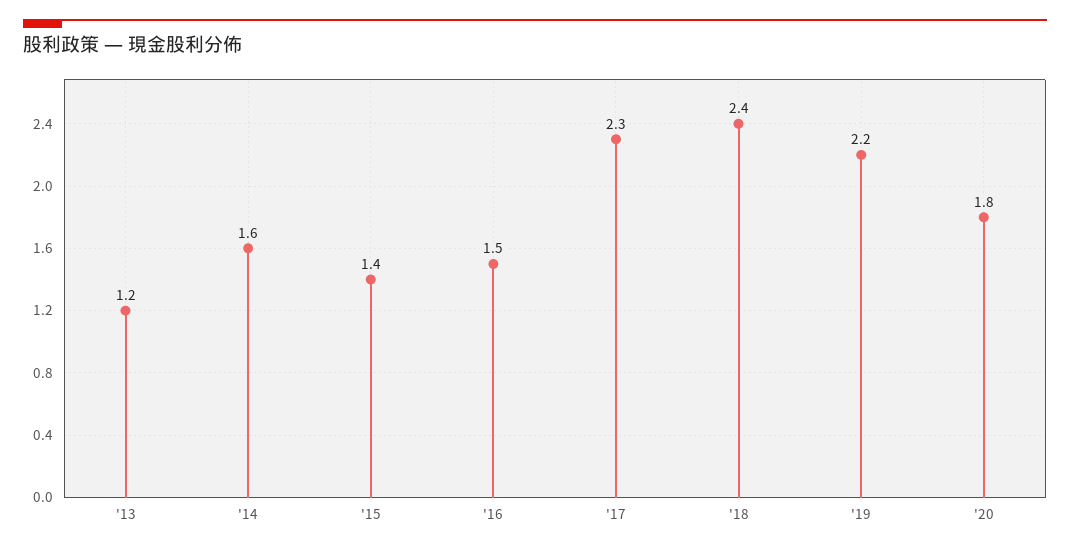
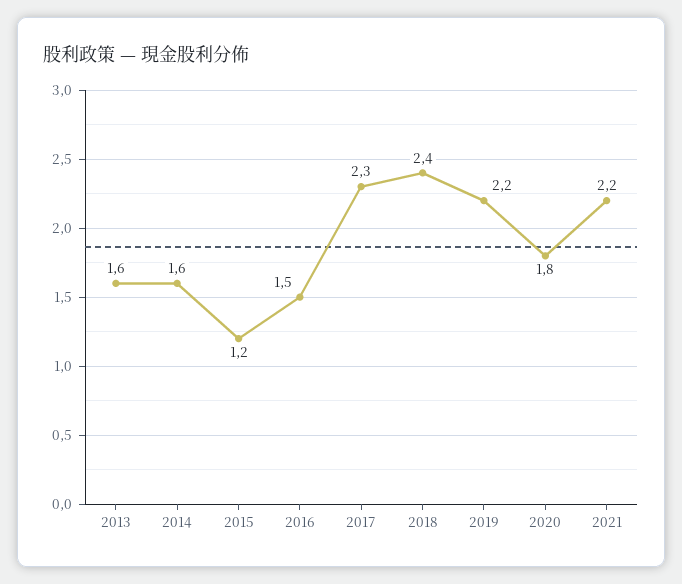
  {
-   "'13": 1.2,
+   "'13": 1.6,
    "'14": 1.6,
-   "'15": 1.4,
+   "'15": 1.2,
    "'16": 1.5,
    "'17": 2.3,
    "'18": 2.4,
    "'19": 2.2,
-   "'20": 1.8
+   "'20": 1.8,
+   "2021": 2.2
  }

